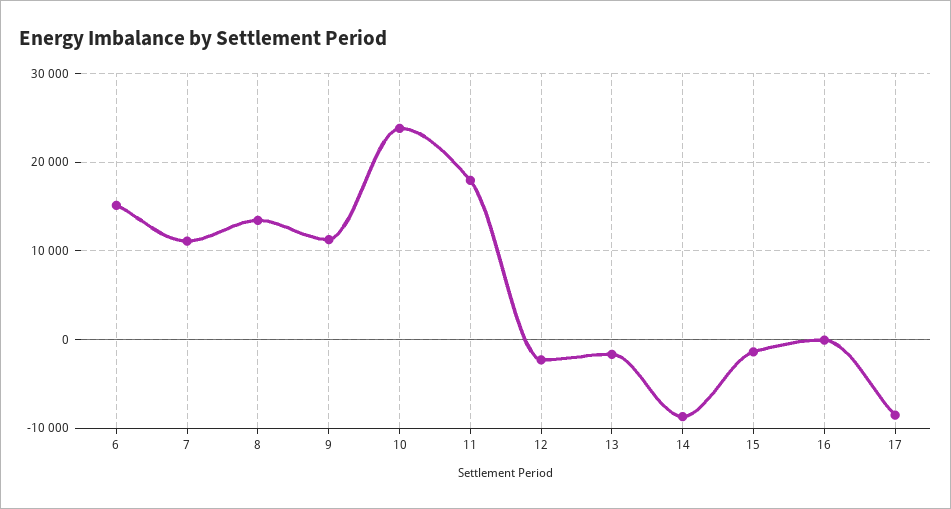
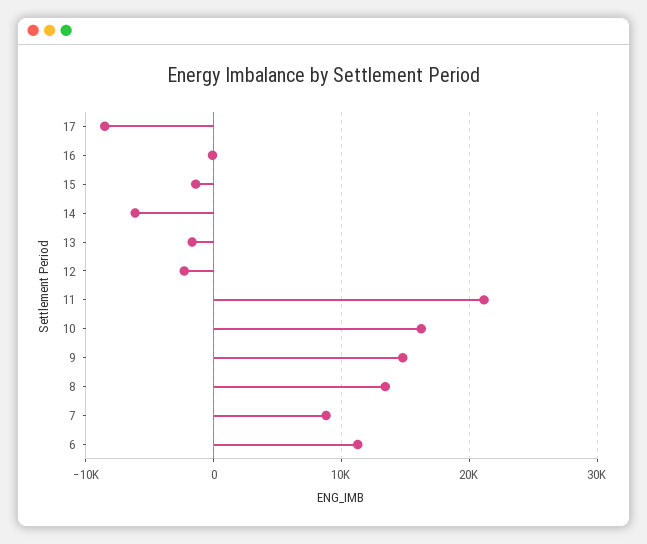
  {
-   "6": 15000,
+   "6": 11000,
-   "7": 11000,
+   "7": 9000,
    "8": 13000,
-   "9": 11000,
+   "9": 15000,
-   "10": 24000,
+   "10": 16000,
-   "11": 18000,
+   "11": 21000,
    "12": -2000,
    "13": -2000,
-   "14": -9000,
+   "14": -6000,
    "15": -1000,
    "16": 0,
    "17": -9000
  }

